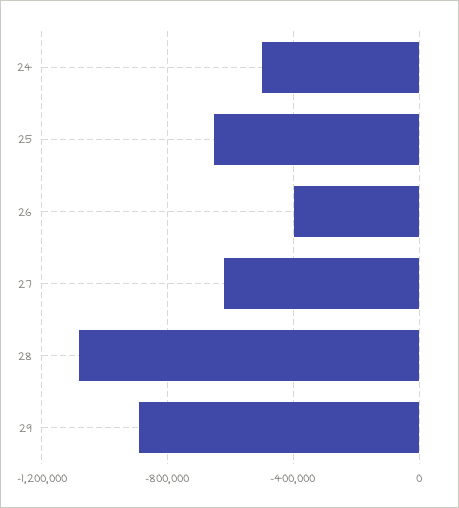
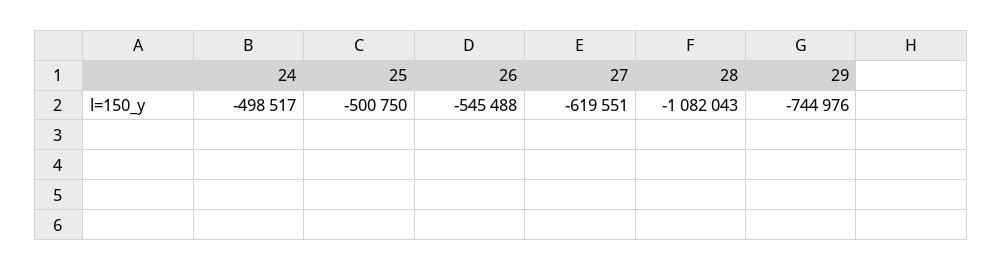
  {
    "24": -498517,
-   "25": -650000,
+   "25": -500750,
-   "26": -400000,
+   "26": -545488,
    "27": -619551,
    "28": -1082043,
-   "29": -900000
+   "29": -744976
  }

